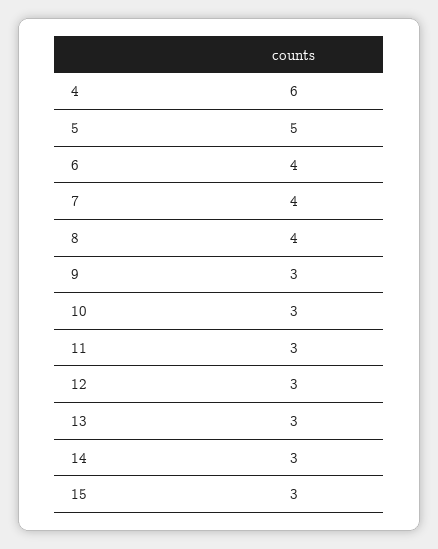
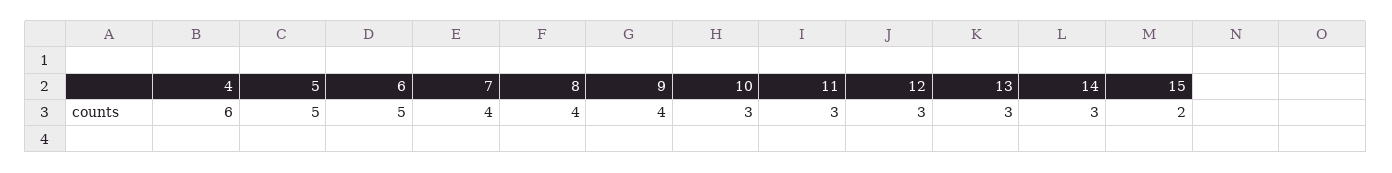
  {
    "4": 6,
    "5": 5,
-   "6": 4,
+   "6": 5,
    "7": 4,
    "8": 4,
-   "9": 3,
+   "9": 4,
    "10": 3,
    "11": 3,
    "12": 3,
    "13": 3,
    "14": 3,
-   "15": 3
+   "15": 2
  }

